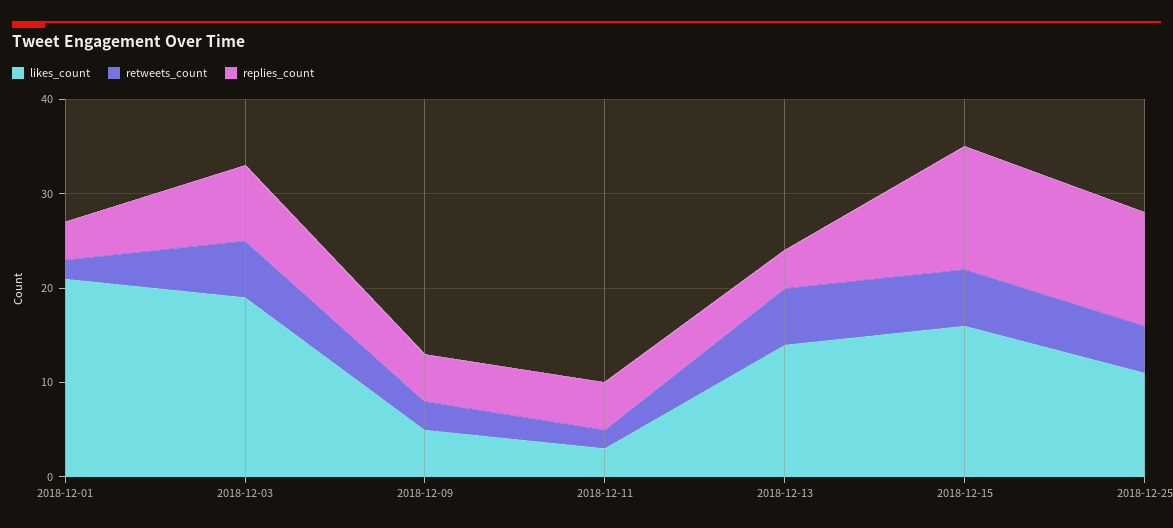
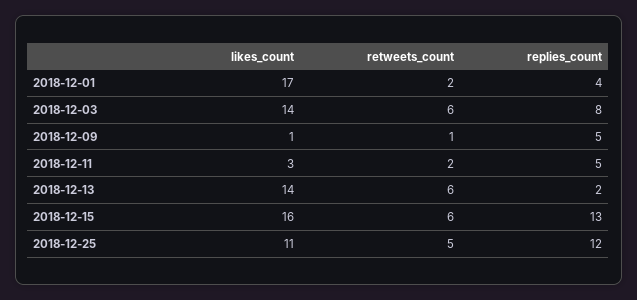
  {
    "likes_count": {
-     "2018-12-01": 21,
+     "2018-12-01": 17,
-     "2018-12-03": 19,
+     "2018-12-03": 14,
-     "2018-12-09": 5,
+     "2018-12-09": 1,
      "2018-12-11": 3,
      "2018-12-13": 14,
      "2018-12-15": 16,
      "2018-12-25": 11
    },
    "retweets_count": {
      "2018-12-01": 2,
      "2018-12-03": 6,
-     "2018-12-09": 3,
+     "2018-12-09": 1,
      "2018-12-11": 2,
      "2018-12-13": 6,
      "2018-12-15": 6,
      "2018-12-25": 5
    },
    "replies_count": {
      "2018-12-01": 4,
      "2018-12-03": 8,
      "2018-12-09": 5,
      "2018-12-11": 5,
-     "2018-12-13": 4,
+     "2018-12-13": 2,
      "2018-12-15": 13,
      "2018-12-25": 12
    }
  }

